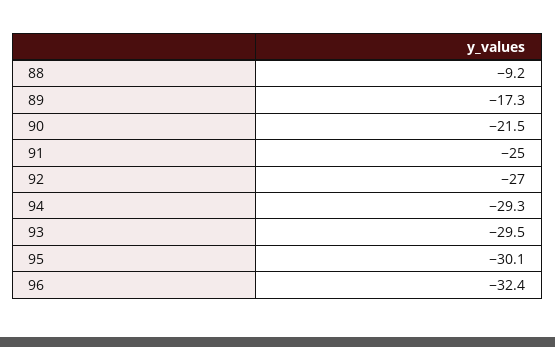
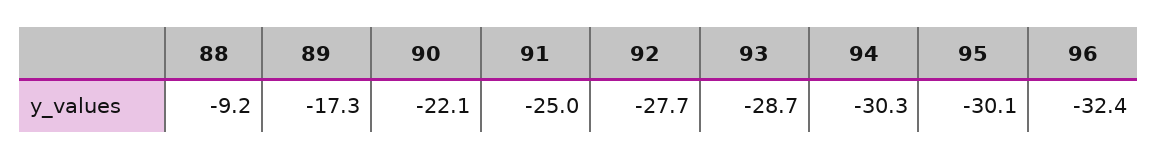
  {
    "88": -9.2,
    "89": -17.3,
-   "90": -21.5,
+   "90": -22.1,
    "91": -25,
-   "92": -27,
+   "92": -27.7,
-   "94": -29.3,
+   "94": -30.3,
-   "93": -29.5,
+   "93": -28.7,
    "95": -30.1,
    "96": -32.4
  }

